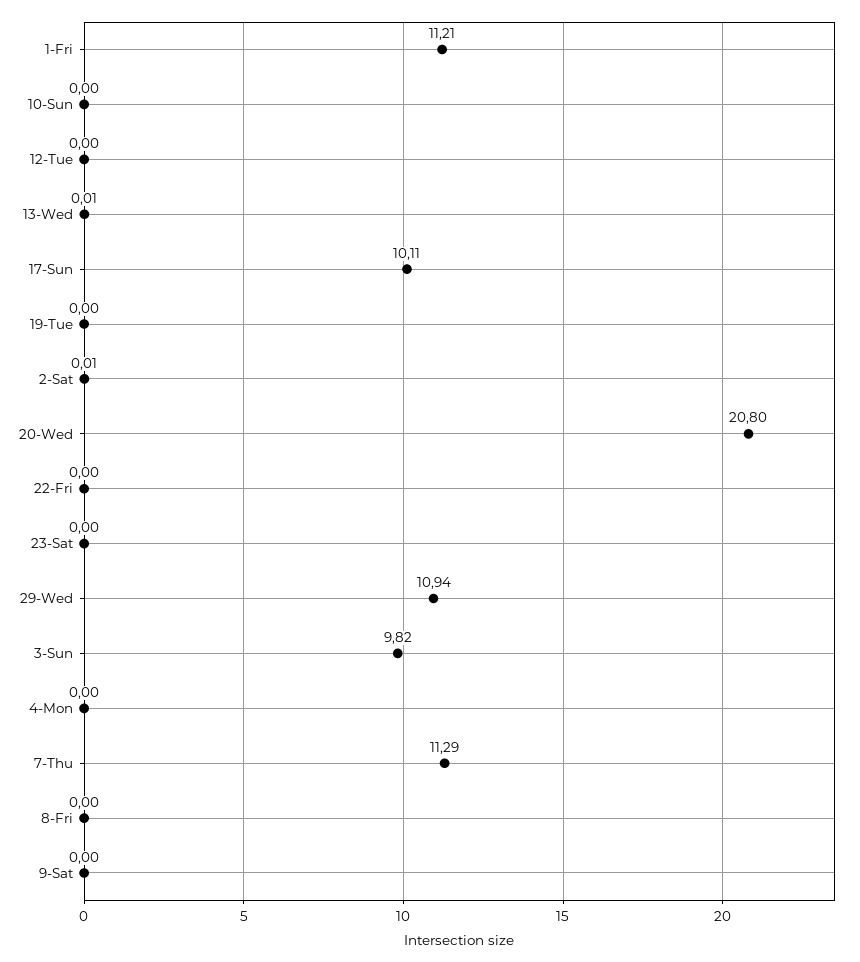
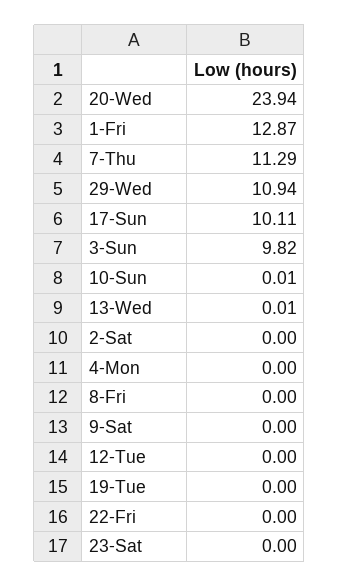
  {
-   "1-Fri": 11.21,
+   "1-Fri": 12.87,
-   "10-Sun": 0,
+   "10-Sun": 0.01,
    "12-Tue": 0,
    "13-Wed": 0.01,
    "17-Sun": 10.11,
    "19-Tue": 0,
-   "2-Sat": 0.01,
+   "2-Sat": 0,
-   "20-Wed": 20.8,
+   "20-Wed": 23.94,
    "22-Fri": 0,
    "23-Sat": 0,
    "29-Wed": 10.94,
    "3-Sun": 9.82,
    "4-Mon": 0,
    "7-Thu": 11.29,
    "8-Fri": 0,
    "9-Sat": 0
  }

